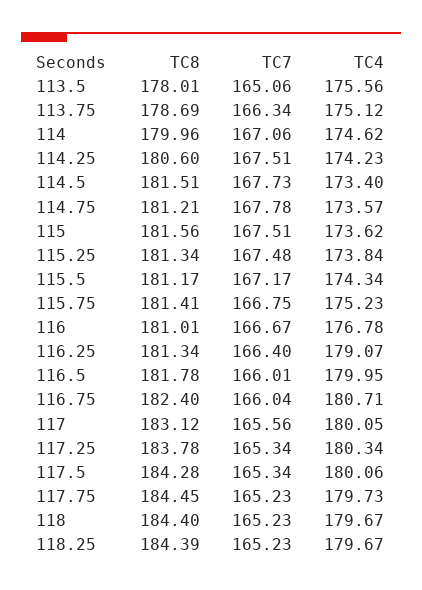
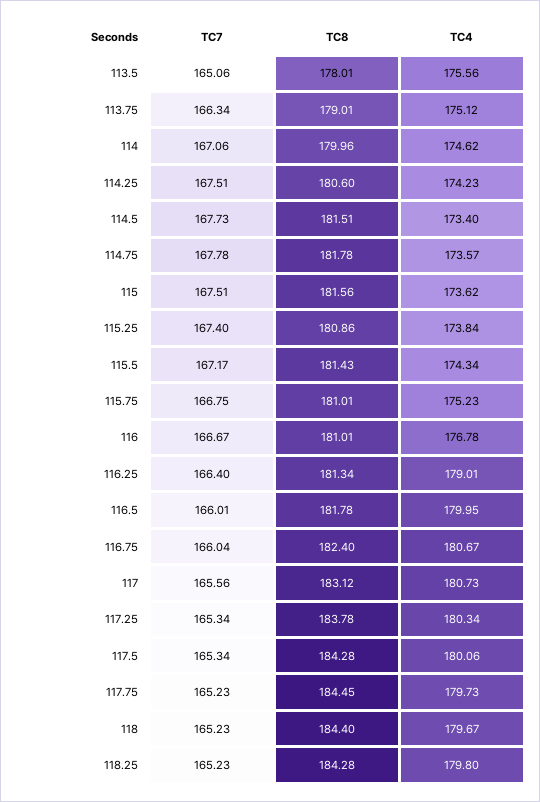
  {
    "TC8": {
      "113.5": 178.01,
-     "113.75": 178.69,
+     "113.75": 179.01,
      "114": 179.96,
      "114.25": 180.6,
      "114.5": 181.51,
-     "114.75": 181.21,
+     "114.75": 181.78,
      "115": 181.56,
-     "115.25": 181.34,
+     "115.25": 180.86,
-     "115.5": 181.17,
+     "115.5": 181.43,
-     "115.75": 181.41,
+     "115.75": 181.01,
      "116": 181.01,
      "116.25": 181.34,
      "116.5": 181.78,
      "116.75": 182.4,
      "117": 183.12,
      "117.25": 183.78,
      "117.5": 184.28,
      "117.75": 184.45,
      "118": 184.4,
-     "118.25": 184.39
+     "118.25": 184.28
    },
    "TC7": {
      "113.5": 165.06,
      "113.75": 166.34,
      "114": 167.06,
      "114.25": 167.51,
      "114.5": 167.73,
      "114.75": 167.78,
      "115": 167.51,
-     "115.25": 167.48,
+     "115.25": 167.4,
      "115.5": 167.17,
      "115.75": 166.75,
      "116": 166.67,
      "116.25": 166.4,
      "116.5": 166.01,
      "116.75": 166.04,
      "117": 165.56,
      "117.25": 165.34,
      "117.5": 165.34,
      "117.75": 165.23,
      "118": 165.23,
      "118.25": 165.23
    },
    "TC4": {
      "113.5": 175.56,
      "113.75": 175.12,
      "114": 174.62,
      "114.25": 174.23,
      "114.5": 173.4,
      "114.75": 173.57,
      "115": 173.62,
      "115.25": 173.84,
      "115.5": 174.34,
      "115.75": 175.23,
      "116": 176.78,
-     "116.25": 179.07,
+     "116.25": 179.01,
      "116.5": 179.95,
-     "116.75": 180.71,
+     "116.75": 180.67,
-     "117": 180.05,
+     "117": 180.73,
      "117.25": 180.34,
      "117.5": 180.06,
      "117.75": 179.73,
      "118": 179.67,
-     "118.25": 179.67
+     "118.25": 179.8
    }
  }

